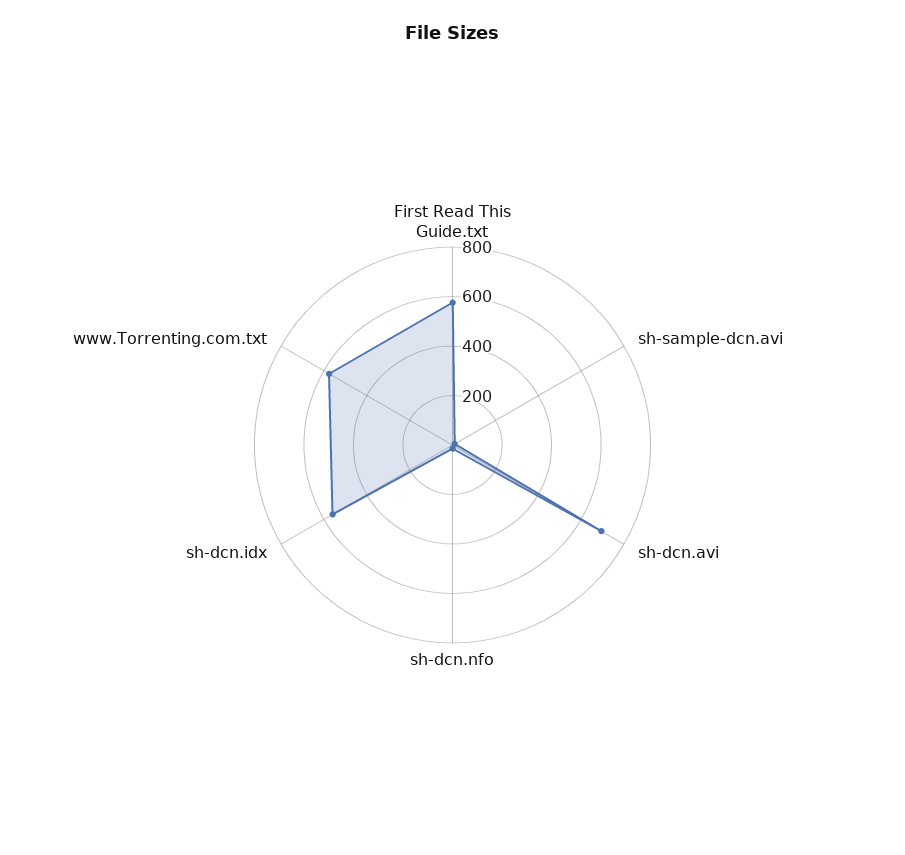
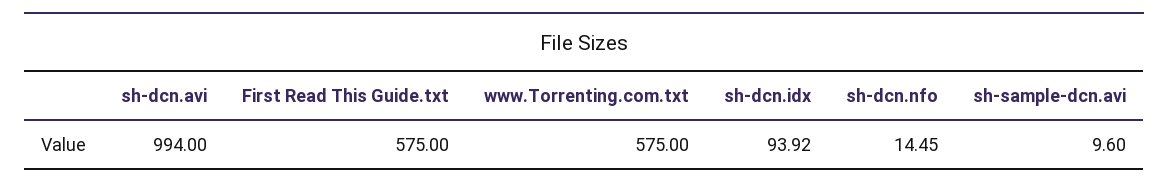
  {
    "First Read This Guide.txt": 575,
    "sh-sample-dcn.avi": 9.6,
-   "sh-dcn.avi": 700,
+   "sh-dcn.avi": 994,
    "sh-dcn.nfo": 14.45,
-   "sh-dcn.idx": 550,
+   "sh-dcn.idx": 93.92,
    "www.Torrenting.com.txt": 575
  }

